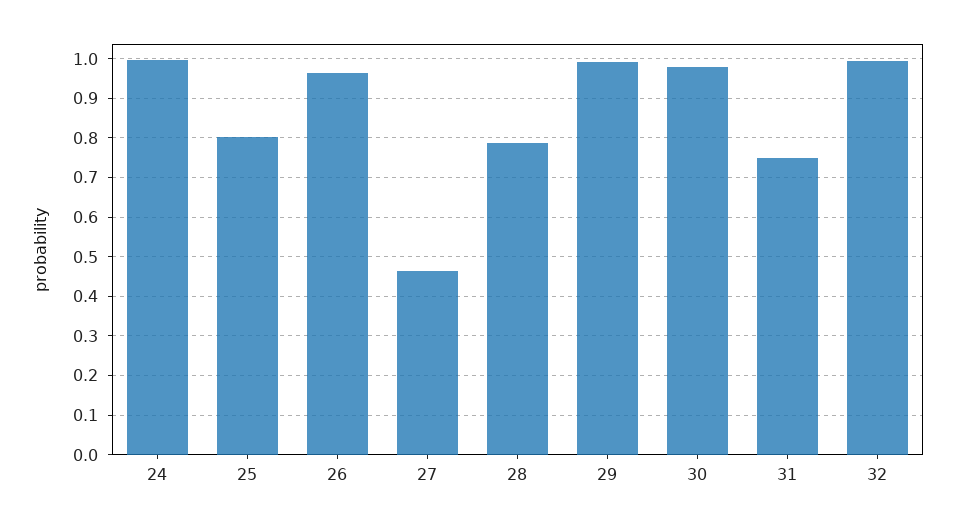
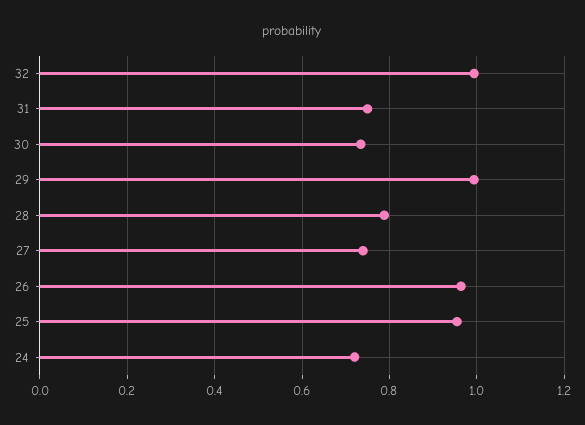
  {
-   "24": 1,
+   "24": 0.72,
-   "25": 0.8,
+   "25": 0.96,
    "26": 0.96,
-   "27": 0.46,
+   "27": 0.74,
    "28": 0.78,
    "29": 1,
-   "30": 0.98,
+   "30": 0.74,
    "31": 0.74,
    "32": 1
  }

